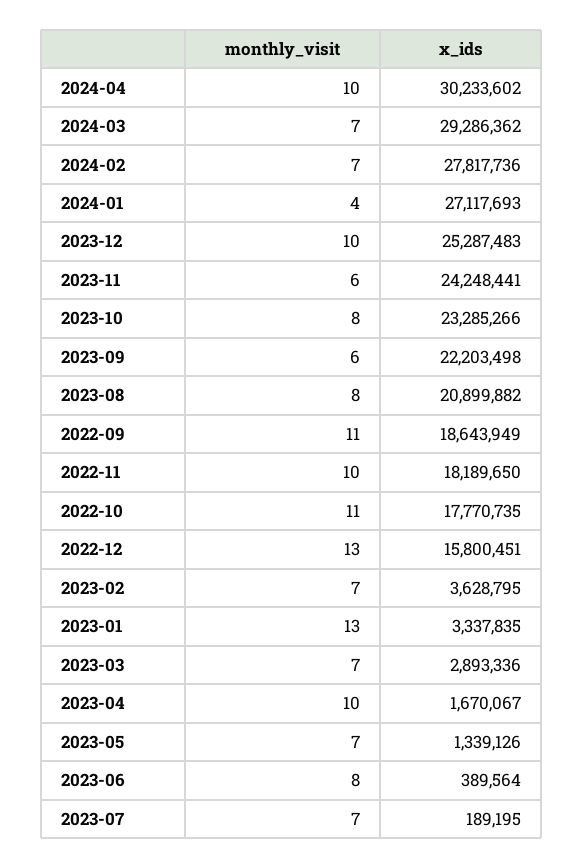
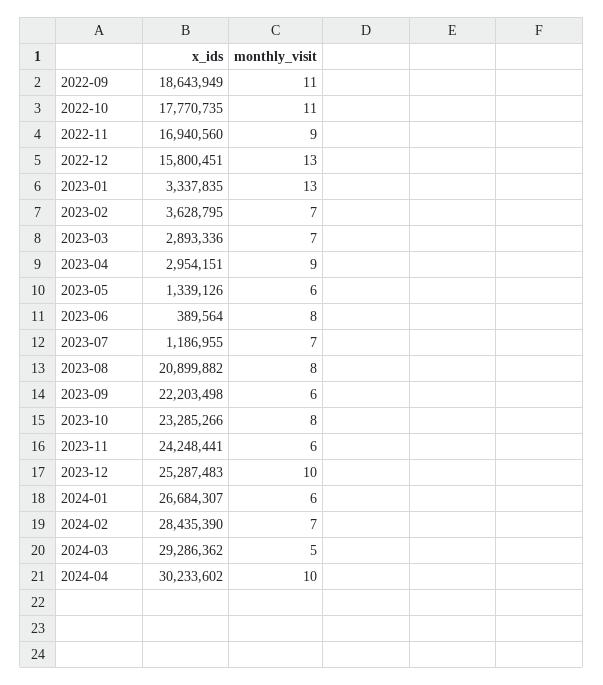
  {
    "monthly_visit": {
      "2024-04": 10,
-     "2024-03": 7,
+     "2024-03": 5,
      "2024-02": 7,
-     "2024-01": 4,
+     "2024-01": 6,
      "2023-12": 10,
      "2023-11": 6,
      "2023-10": 8,
      "2023-09": 6,
      "2023-08": 8,
      "2022-09": 11,
-     "2022-11": 10,
+     "2022-11": 9,
      "2022-10": 11,
      "2022-12": 13,
      "2023-02": 7,
      "2023-01": 13,
      "2023-03": 7,
-     "2023-04": 10,
+     "2023-04": 9,
-     "2023-05": 7,
+     "2023-05": 6,
      "2023-06": 8,
      "2023-07": 7
    },
    "x_ids": {
      "2024-04": 30233602,
      "2024-03": 29286362,
-     "2024-02": 27817736,
+     "2024-02": 28435390,
-     "2024-01": 27117693,
+     "2024-01": 26684307,
      "2023-12": 25287483,
      "2023-11": 24248441,
      "2023-10": 23285266,
      "2023-09": 22203498,
      "2023-08": 20899882,
      "2022-09": 18643949,
-     "2022-11": 18189650,
+     "2022-11": 16940560,
      "2022-10": 17770735,
      "2022-12": 15800451,
      "2023-02": 3628795,
      "2023-01": 3337835,
      "2023-03": 2893336,
-     "2023-04": 1670067,
+     "2023-04": 2954151,
      "2023-05": 1339126,
      "2023-06": 389564,
-     "2023-07": 189195
+     "2023-07": 1186955
    }
  }

